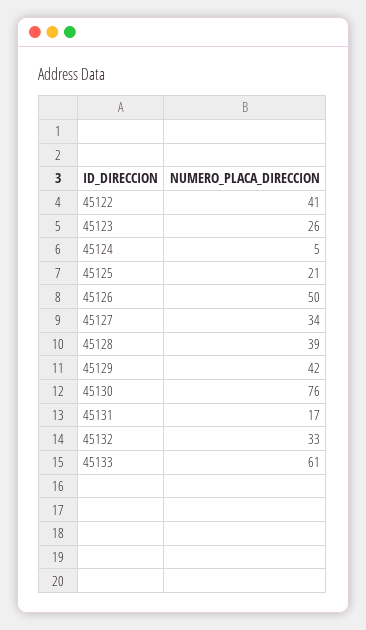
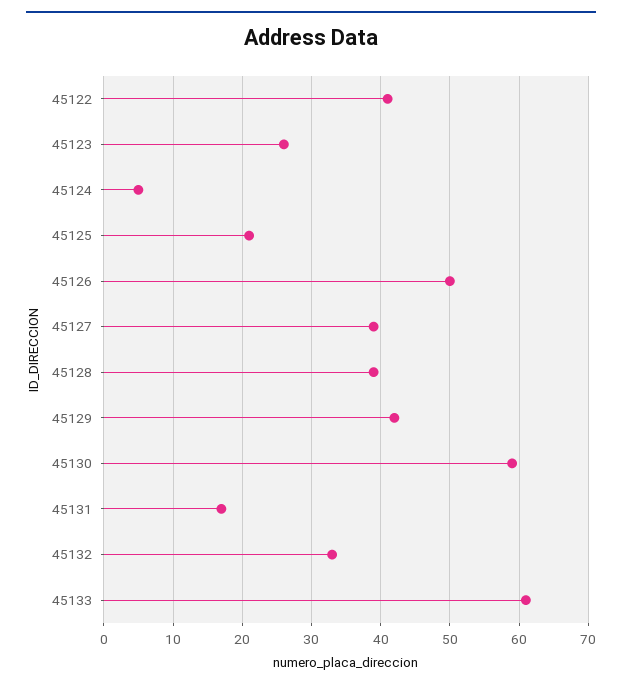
  {
    "45122": 41,
    "45123": 26,
    "45124": 5,
    "45125": 21,
    "45126": 50,
-   "45127": 34,
+   "45127": 39,
    "45128": 39,
    "45129": 42,
-   "45130": 76,
+   "45130": 59,
    "45131": 17,
    "45132": 33,
    "45133": 61
  }

